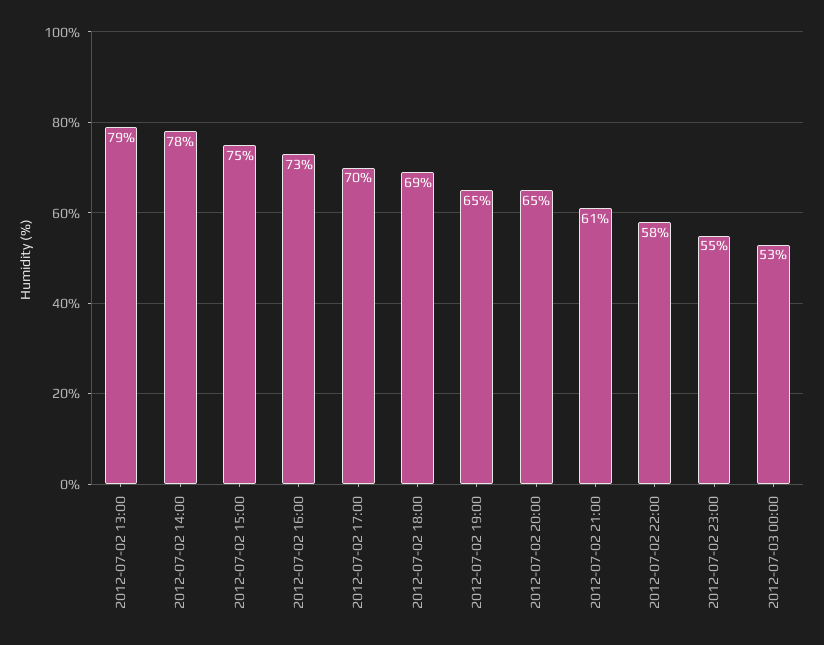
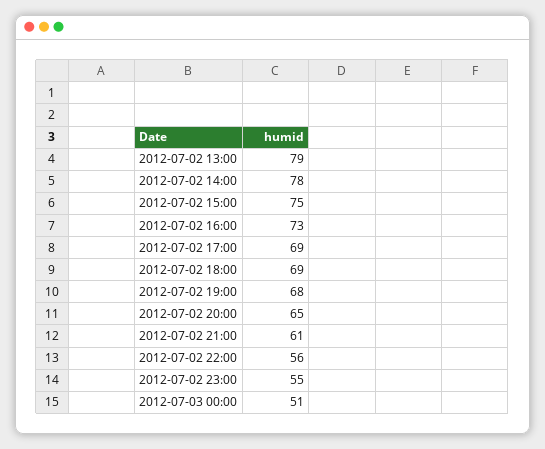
  {
    "2012-07-02 13:00": 79,
    "2012-07-02 14:00": 78,
    "2012-07-02 15:00": 75,
    "2012-07-02 16:00": 73,
-   "2012-07-02 17:00": 70,
+   "2012-07-02 17:00": 69,
    "2012-07-02 18:00": 69,
-   "2012-07-02 19:00": 65,
+   "2012-07-02 19:00": 68,
    "2012-07-02 20:00": 65,
    "2012-07-02 21:00": 61,
-   "2012-07-02 22:00": 58,
+   "2012-07-02 22:00": 56,
    "2012-07-02 23:00": 55,
-   "2012-07-03 00:00": 53
+   "2012-07-03 00:00": 51
  }

